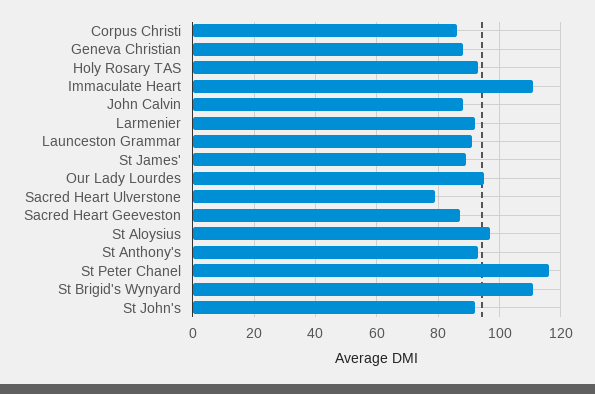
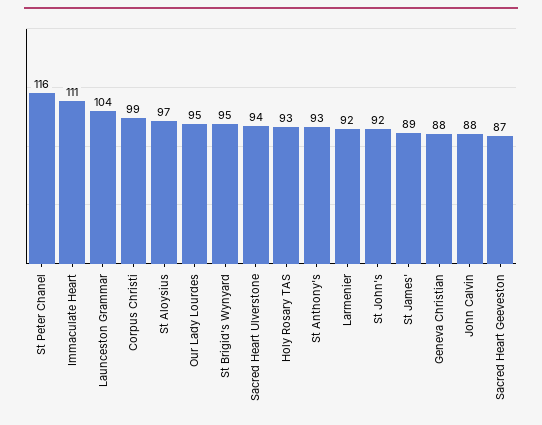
  {
-   "Corpus Christi": 85,
+   "Corpus Christi": 99,
    "Geneva Christian": 88,
    "Holy Rosary TAS": 93,
    "Immaculate Heart": 111,
    "John Calvin": 88,
    "Larmenier": 92,
-   "Launceston Grammar": 90,
+   "Launceston Grammar": 104,
    "St James'": 89,
    "Our Lady Lourdes": 95,
-   "Sacred Heart Ulverstone": 80,
+   "Sacred Heart Ulverstone": 94,
    "Sacred Heart Geeveston": 87,
    "St Aloysius": 97,
    "St Anthony's": 93,
    "St Peter Chanel": 116,
-   "St Brigid's Wynyard": 110,
+   "St Brigid's Wynyard": 95,
    "St John's": 92
  }

